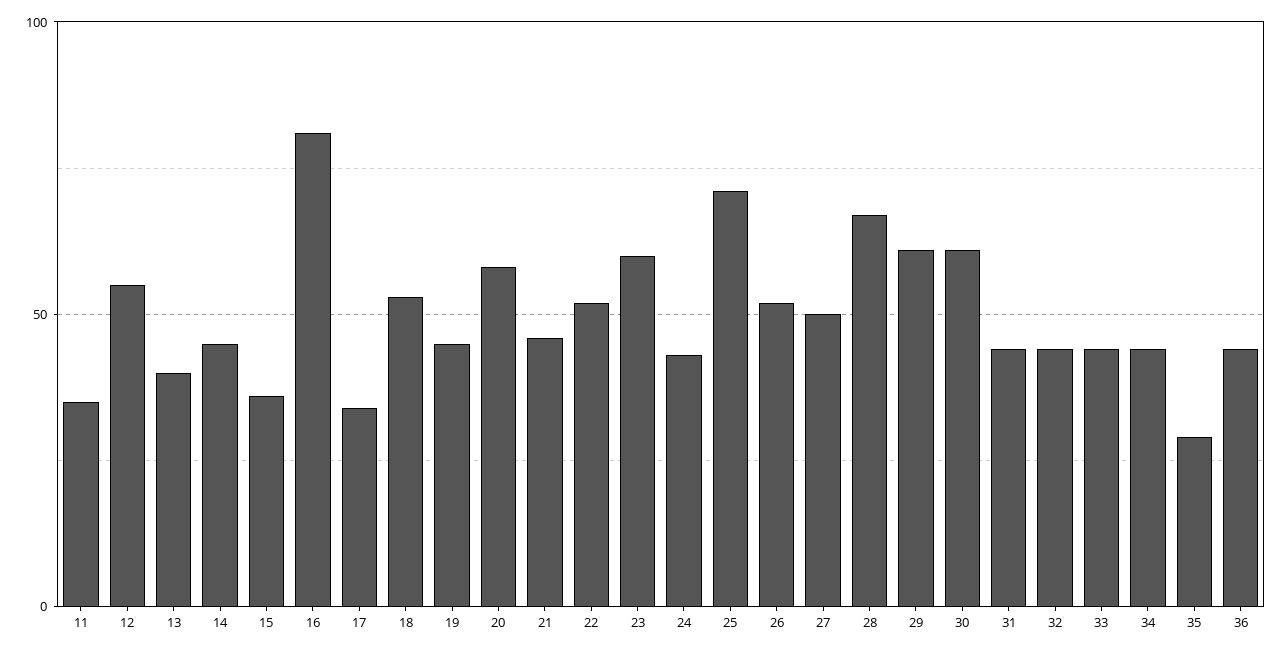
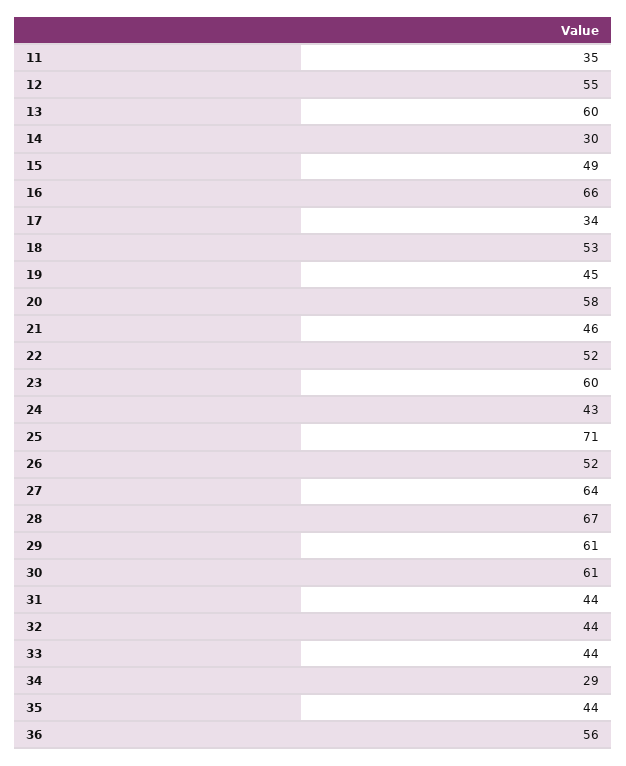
  {
    "11": 35,
    "12": 55,
-   "13": 40,
+   "13": 60,
-   "14": 45,
+   "14": 30,
-   "15": 35,
+   "15": 49,
-   "16": 80,
+   "16": 66,
    "17": 34,
    "18": 53,
    "19": 45,
    "20": 58,
    "21": 46,
    "22": 52,
    "23": 60,
    "24": 43,
    "25": 71,
    "26": 52,
-   "27": 50,
+   "27": 64,
    "28": 67,
    "29": 61,
    "30": 61,
    "31": 44,
    "32": 44,
    "33": 44,
-   "34": 45,
+   "34": 29,
-   "35": 30,
+   "35": 44,
-   "36": 45
+   "36": 56
  }

